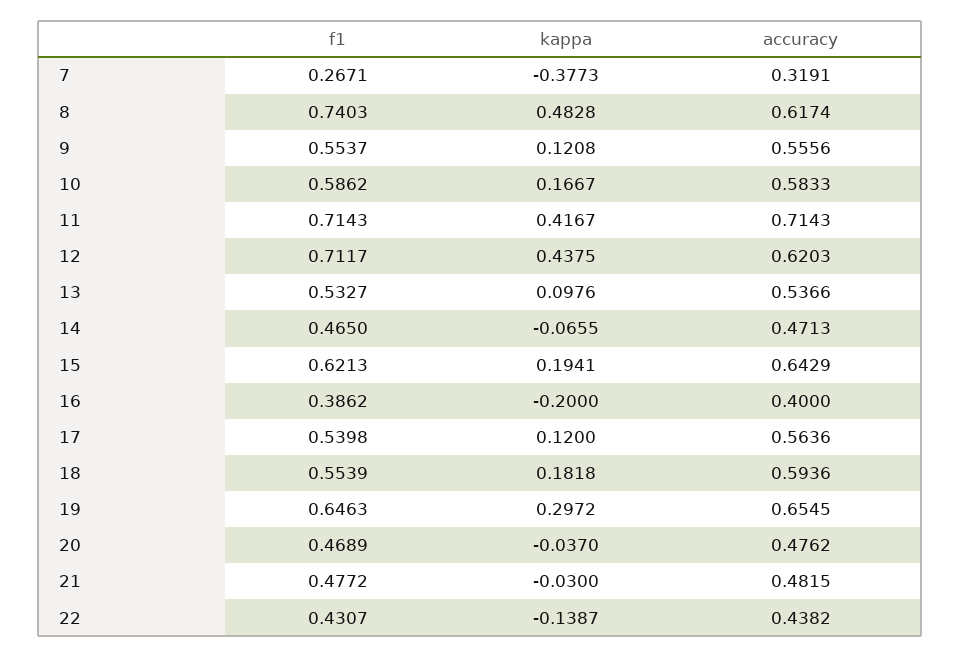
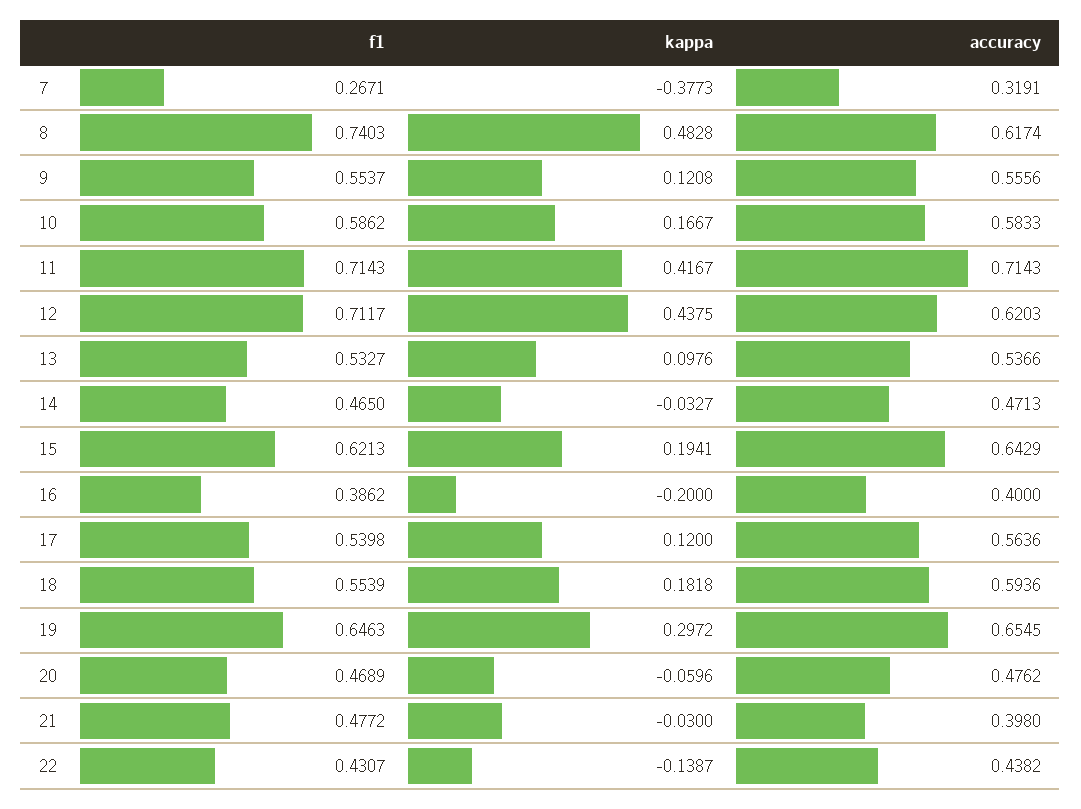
  {
    "f1": {
      "7": 0.2671,
      "8": 0.7403,
      "9": 0.5537,
      "10": 0.5862,
      "11": 0.7143,
      "12": 0.7117,
      "13": 0.5327,
      "14": 0.465,
      "15": 0.6213,
      "16": 0.3862,
      "17": 0.5398,
      "18": 0.5539,
      "19": 0.6463,
      "20": 0.4689,
      "21": 0.4772,
      "22": 0.4307
    },
    "kappa": {
      "7": -0.3773,
      "8": 0.4828,
      "9": 0.1208,
      "10": 0.1667,
      "11": 0.4167,
      "12": 0.4375,
      "13": 0.0976,
-     "14": -0.0655,
+     "14": -0.0327,
      "15": 0.1941,
      "16": -0.2,
      "17": 0.12,
      "18": 0.1818,
      "19": 0.2972,
-     "20": -0.037,
+     "20": -0.0596,
      "21": -0.03,
      "22": -0.1387
    },
    "accuracy": {
      "7": 0.3191,
      "8": 0.6174,
      "9": 0.5556,
      "10": 0.5833,
      "11": 0.7143,
      "12": 0.6203,
      "13": 0.5366,
      "14": 0.4713,
      "15": 0.6429,
      "16": 0.4,
      "17": 0.5636,
      "18": 0.5936,
      "19": 0.6545,
      "20": 0.4762,
-     "21": 0.4815,
+     "21": 0.398,
      "22": 0.4382
    }
  }

